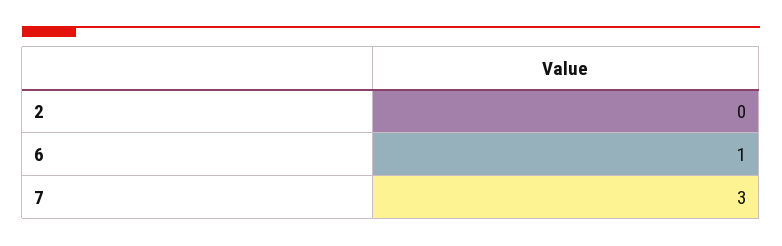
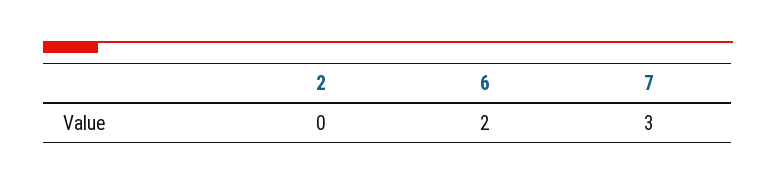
  {
    "2": 0,
-   "6": 1,
+   "6": 2,
    "7": 3
  }

